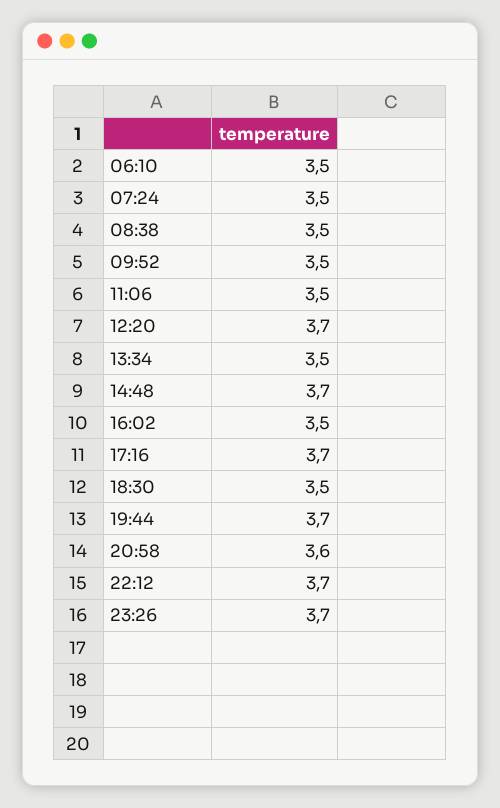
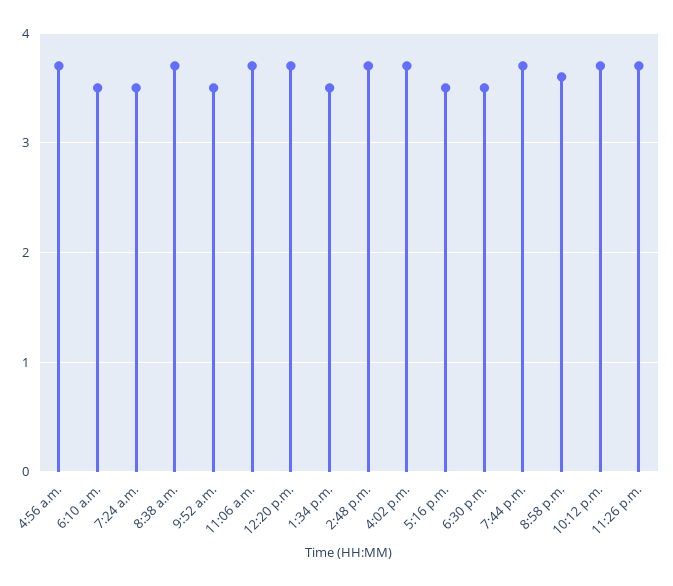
  {
    "06:10": 3.5,
    "07:24": 3.5,
-   "08:38": 3.5,
+   "08:38": 3.7,
    "09:52": 3.5,
-   "11:06": 3.5,
+   "11:06": 3.7,
    "12:20": 3.7,
    "13:34": 3.5,
    "14:48": 3.7,
-   "16:02": 3.5,
+   "16:02": 3.7,
-   "17:16": 3.7,
+   "17:16": 3.5,
    "18:30": 3.5,
    "19:44": 3.7,
    "20:58": 3.6,
    "22:12": 3.7,
-   "23:26": 3.7
+   "23:26": 3.7,
+   "4:56 a.m.": 3.7
  }

